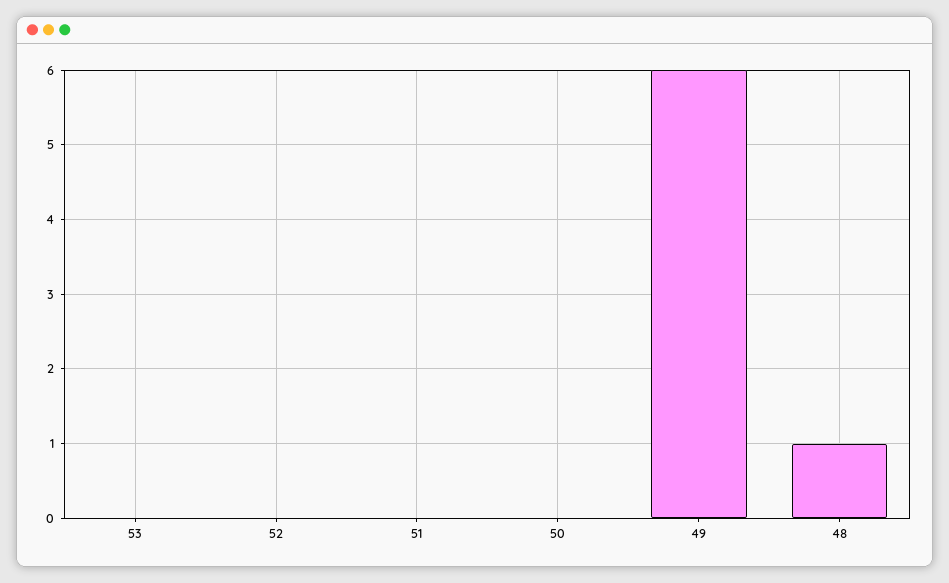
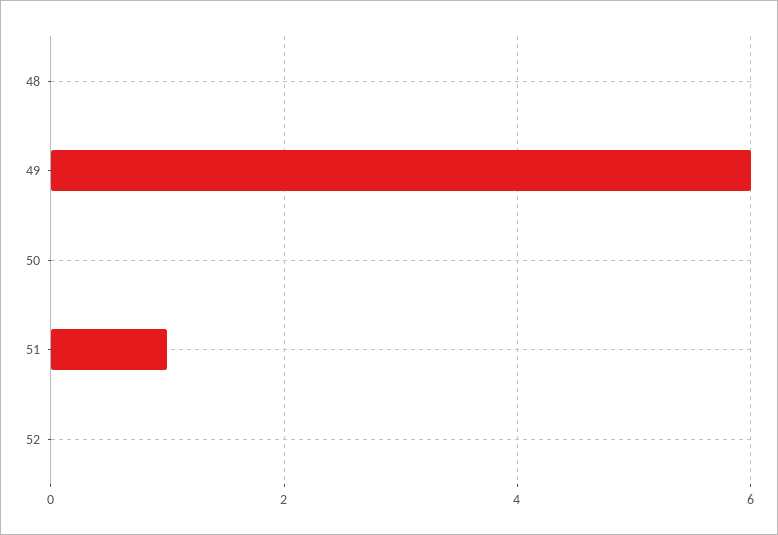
  {
-   "53": 0,
    "52": 0,
-   "51": 0,
+   "51": 1,
    "50": 0,
    "49": 6,
-   "48": 1
+   "48": 0
  }

